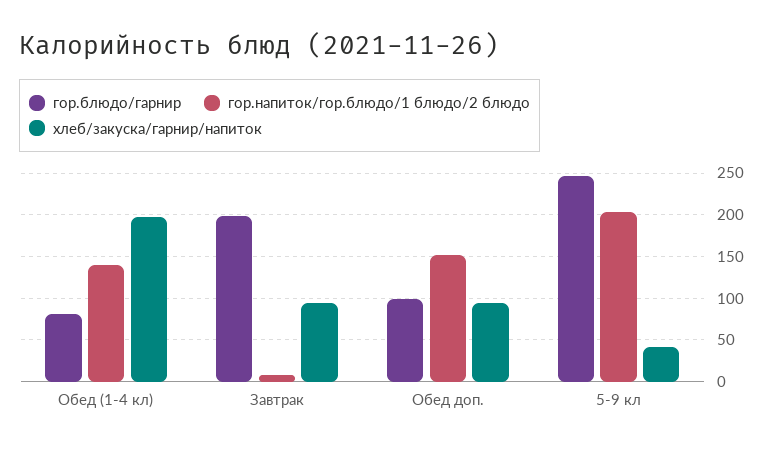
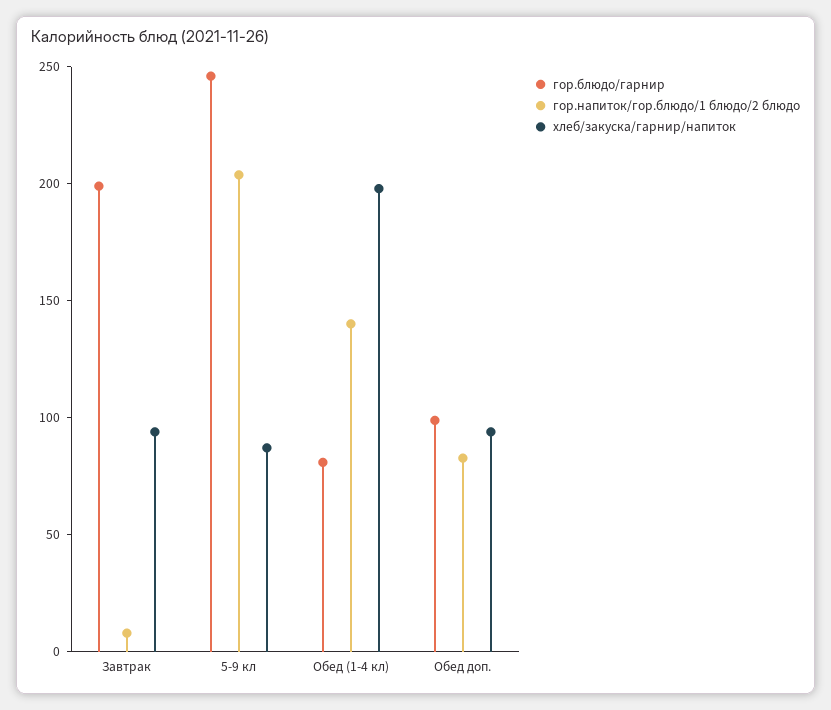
  {
    "гор.блюдо/гарнир": {
      "Обед (1-4 кл)": 80,
      "Завтрак": 200,
      "Обед доп.": 100,
      "5-9 кл": 250
    },
    "гор.напиток/гор.блюдо/1 блюдо/2 блюдо": {
      "Обед (1-4 кл)": 140,
      "Завтрак": 10,
-     "Обед доп.": 150,
+     "Обед доп.": 80,
      "5-9 кл": 200
    },
    "хлеб/закуска/гарнир/напиток": {
      "Обед (1-4 кл)": 200,
      "Завтрак": 90,
      "Обед доп.": 90,
-     "5-9 кл": 40
+     "5-9 кл": 90
    }
  }

